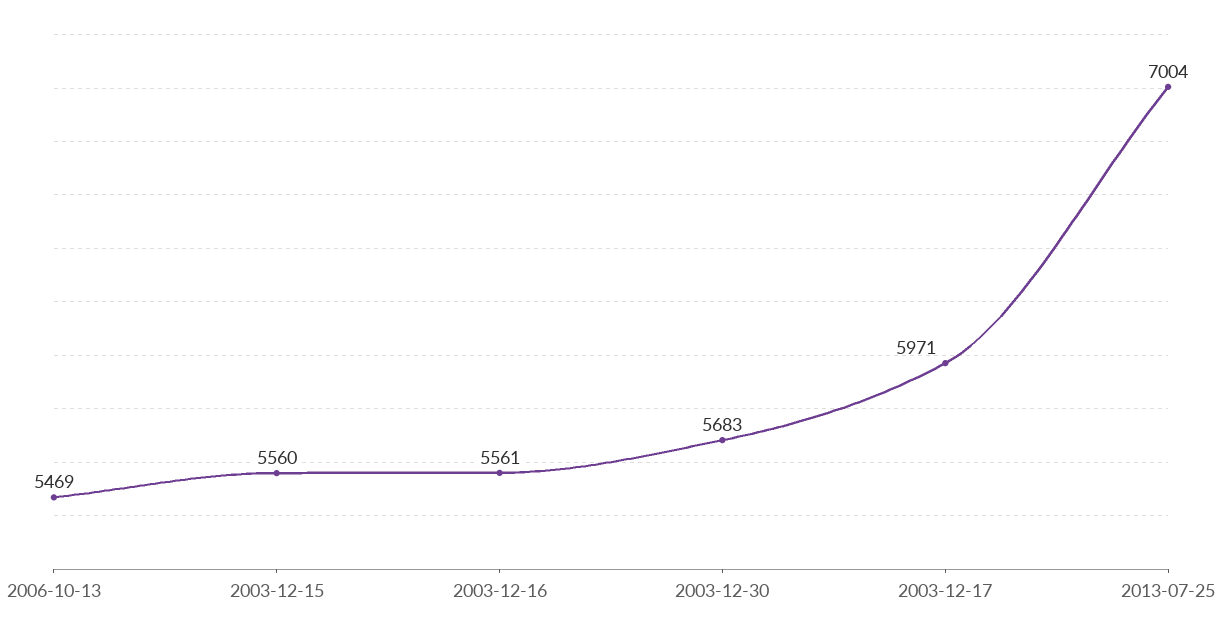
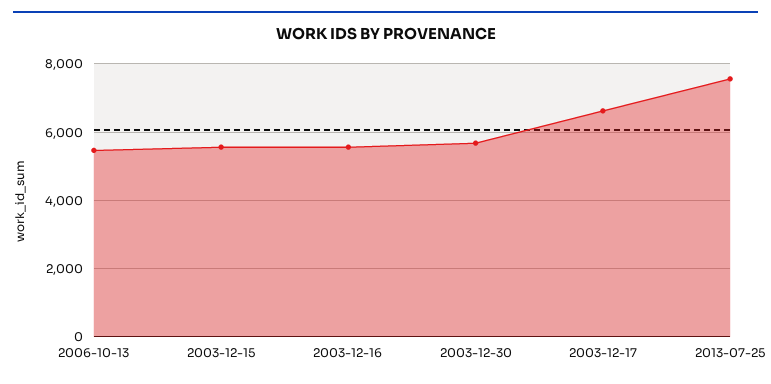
  {
    "2006-10-13": 5469,
    "2003-12-15": 5560,
    "2003-12-16": 5561,
    "2003-12-30": 5683,
-   "2003-12-17": 5971,
+   "2003-12-17": 6600,
-   "2013-07-25": 7004
+   "2013-07-25": 7600
  }

